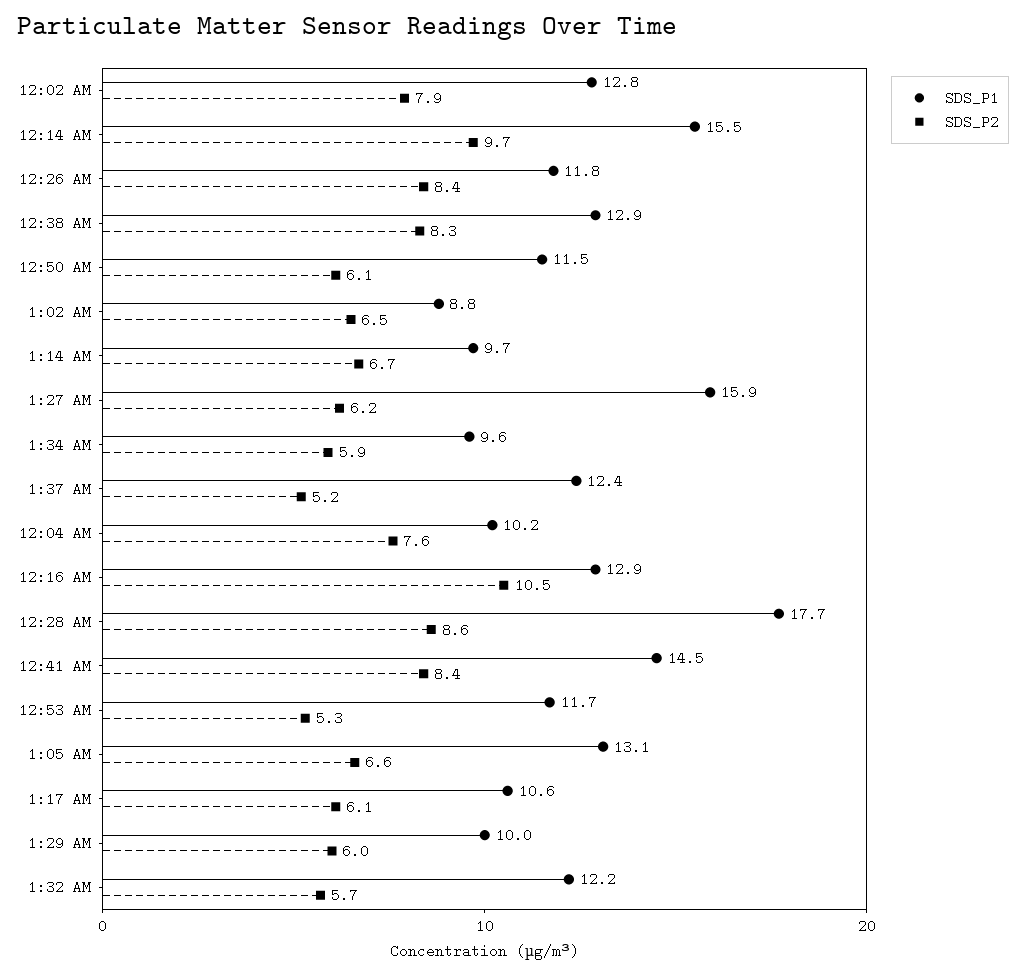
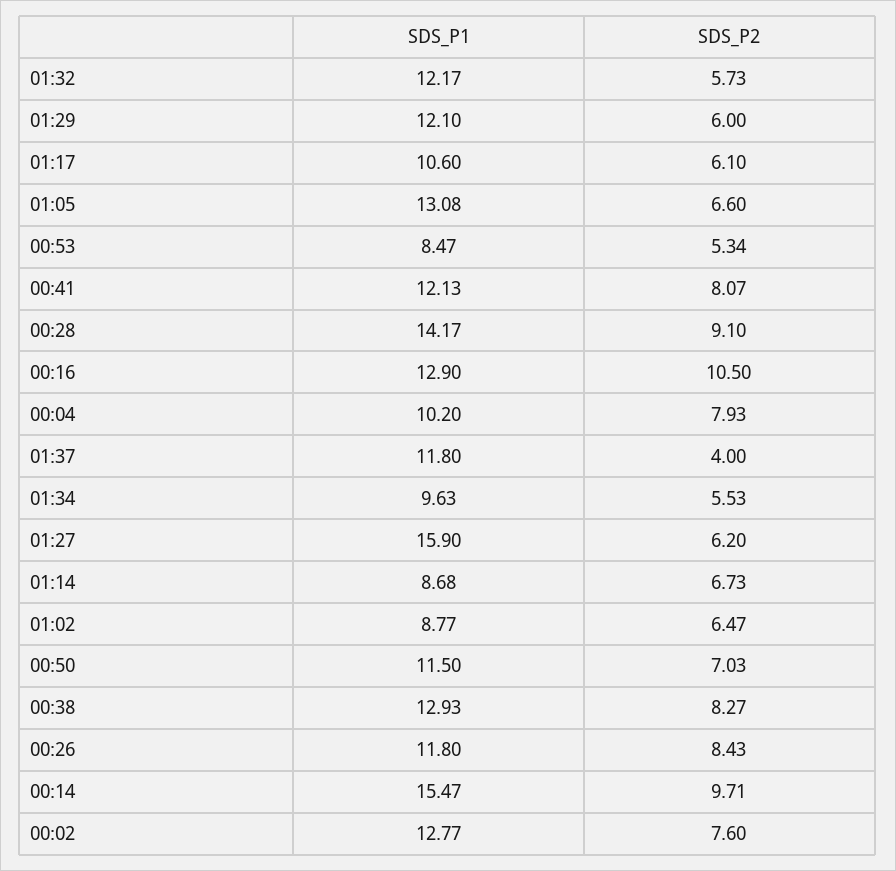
  {
    "SDS_P1": {
      "12:02 AM": 12.77,
      "12:14 AM": 15.47,
      "12:26 AM": 11.8,
      "12:38 AM": 12.93,
      "12:50 AM": 11.5,
      "1:02 AM": 8.77,
-     "1:14 AM": 9.7,
+     "1:14 AM": 8.68,
      "1:27 AM": 15.9,
      "1:34 AM": 9.63,
-     "1:37 AM": 12.4,
+     "1:37 AM": 11.8,
      "12:04 AM": 10.2,
      "12:16 AM": 12.9,
-     "12:28 AM": 17.7,
+     "12:28 AM": 14.17,
-     "12:41 AM": 14.5,
+     "12:41 AM": 12.13,
-     "12:53 AM": 11.7,
+     "12:53 AM": 8.47,
      "1:05 AM": 13.08,
      "1:17 AM": 10.6,
-     "1:29 AM": 10,
+     "1:29 AM": 12.1,
      "1:32 AM": 12.17
    },
    "SDS_P2": {
-     "12:02 AM": 7.9,
+     "12:02 AM": 7.6,
      "12:14 AM": 9.71,
      "12:26 AM": 8.43,
      "12:38 AM": 8.27,
-     "12:50 AM": 6.1,
+     "12:50 AM": 7.03,
      "1:02 AM": 6.47,
      "1:14 AM": 6.73,
      "1:27 AM": 6.2,
-     "1:34 AM": 5.9,
+     "1:34 AM": 5.53,
-     "1:37 AM": 5.2,
+     "1:37 AM": 4,
-     "12:04 AM": 7.6,
+     "12:04 AM": 7.93,
      "12:16 AM": 10.5,
-     "12:28 AM": 8.6,
+     "12:28 AM": 9.1,
-     "12:41 AM": 8.4,
+     "12:41 AM": 8.07,
      "12:53 AM": 5.34,
      "1:05 AM": 6.6,
      "1:17 AM": 6.1,
      "1:29 AM": 6,
      "1:32 AM": 5.73
    }
  }

